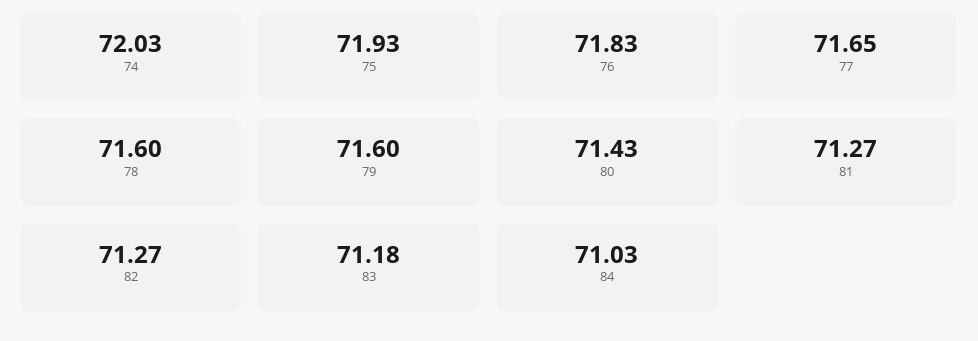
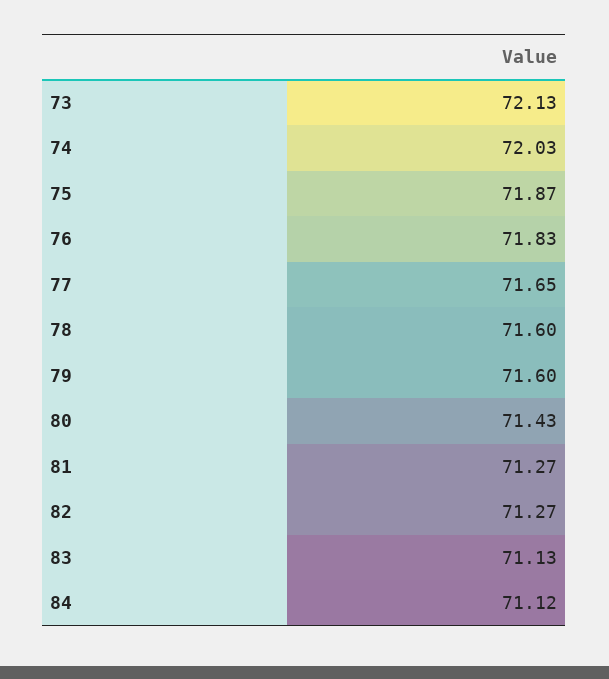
  {
    "74": 72.03,
-   "75": 71.93,
+   "75": 71.87,
    "76": 71.83,
    "77": 71.65,
    "78": 71.6,
    "79": 71.6,
    "80": 71.43,
    "81": 71.27,
    "82": 71.27,
-   "83": 71.18,
+   "83": 71.13,
-   "84": 71.03
+   "84": 71.12,
+   "73": 72.13
  }

